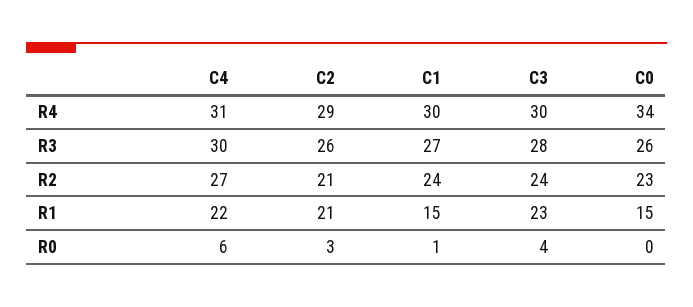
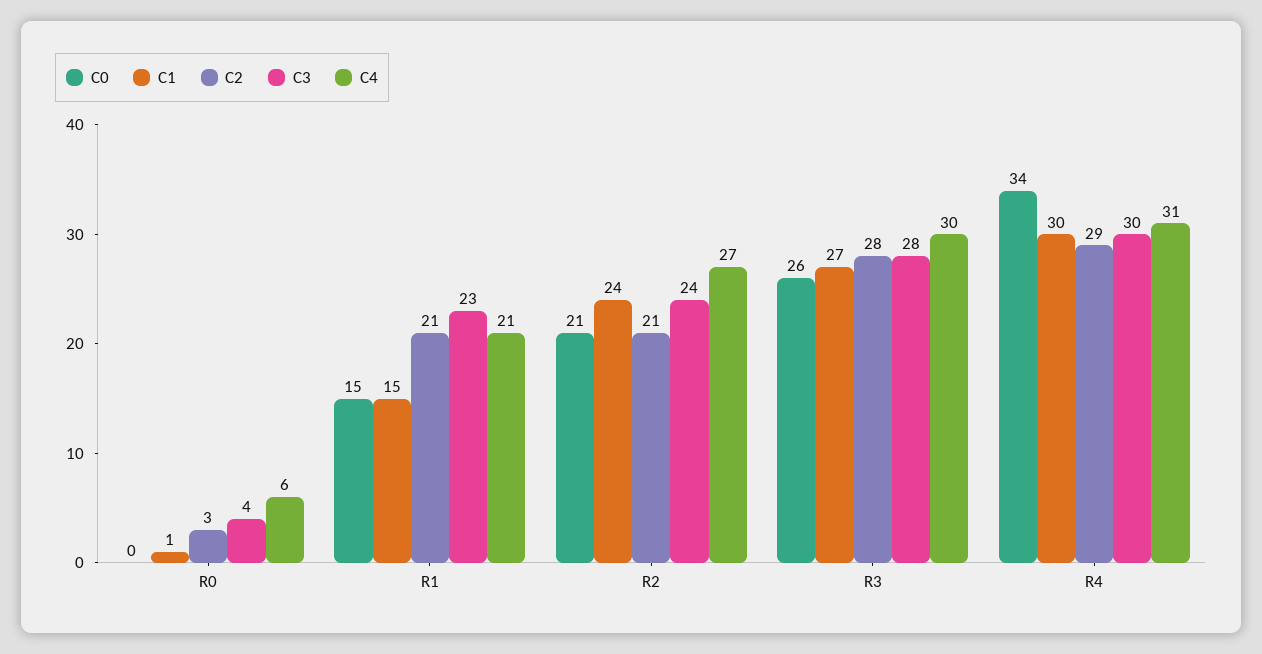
  {
    "C4": {
      "R4": 31,
      "R3": 30,
      "R2": 27,
-     "R1": 22,
+     "R1": 21,
      "R0": 6
    },
    "C2": {
      "R4": 29,
-     "R3": 26,
+     "R3": 28,
      "R2": 21,
      "R1": 21,
      "R0": 3
    },
    "C1": {
      "R4": 30,
      "R3": 27,
      "R2": 24,
      "R1": 15,
      "R0": 1
    },
    "C3": {
      "R4": 30,
      "R3": 28,
      "R2": 24,
      "R1": 23,
      "R0": 4
    },
    "C0": {
      "R4": 34,
      "R3": 26,
-     "R2": 23,
+     "R2": 21,
      "R1": 15,
      "R0": 0
    }
  }

